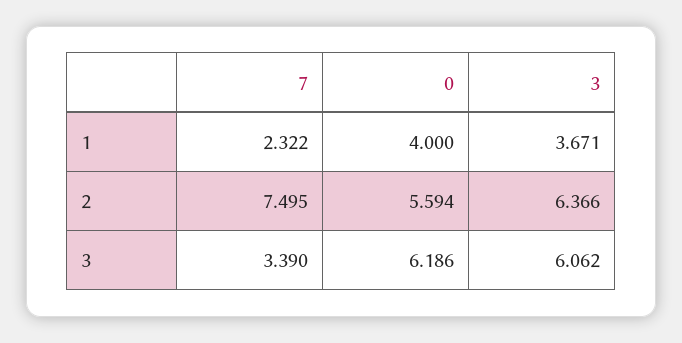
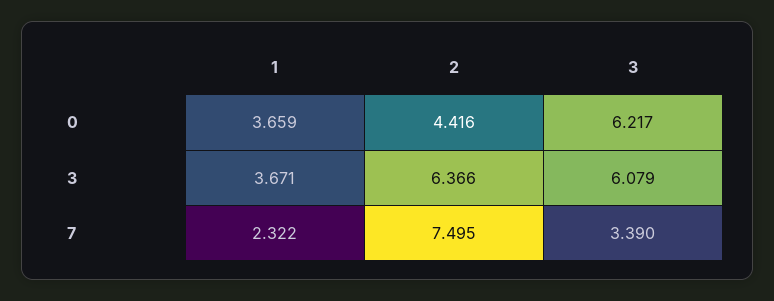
  {
    "7": {
      "1": 2.322,
      "2": 7.495,
      "3": 3.39
    },
    "0": {
-     "1": 4,
+     "1": 3.659,
-     "2": 5.594,
+     "2": 4.416,
-     "3": 6.186
+     "3": 6.217
    },
    "3": {
      "1": 3.671,
      "2": 6.366,
-     "3": 6.062
+     "3": 6.079
    }
  }

